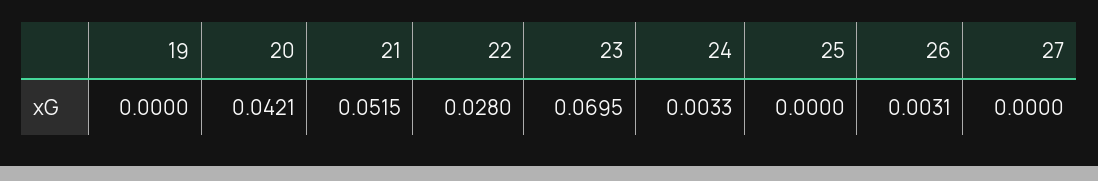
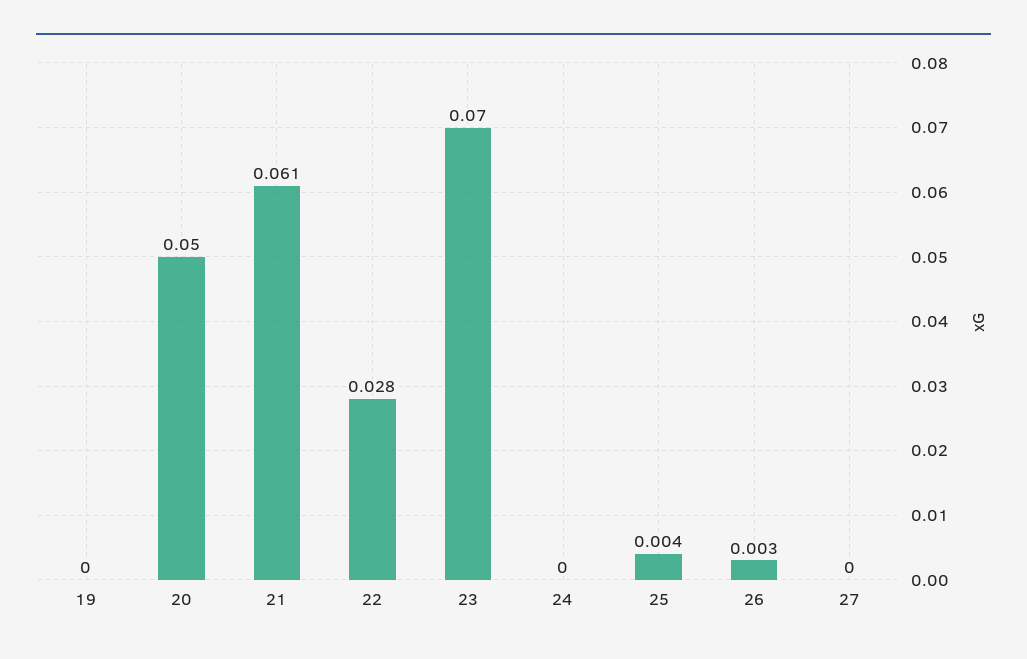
  {
    "19": 0,
-   "20": 0.0421,
+   "20": 0.05,
-   "21": 0.0515,
+   "21": 0.061,
    "22": 0.028,
    "23": 0.0695,
-   "24": 0.0033,
+   "24": 0,
-   "25": 0,
+   "25": 0.004,
    "26": 0.0031,
    "27": 0
  }

